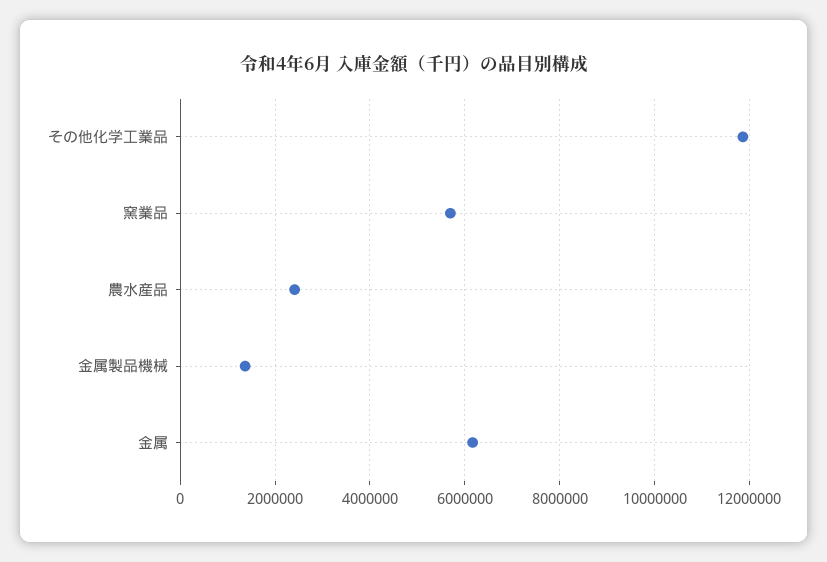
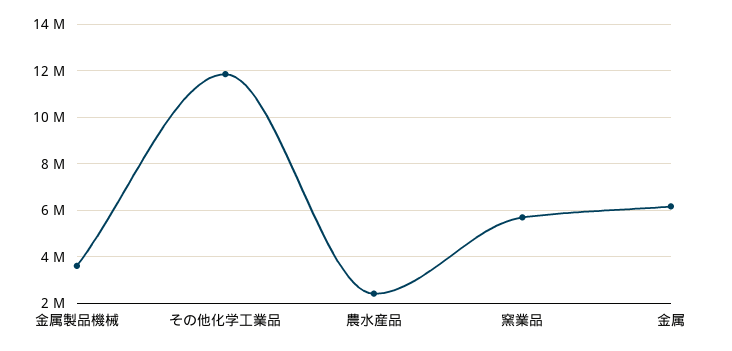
  {
    "その他化学工業品": 11800000,
    "窯業品": 5600000,
    "農水産品": 2400000,
-   "金属製品機械": 1400000,
+   "金属製品機械": 3500000,
    "金属": 6200000
  }

